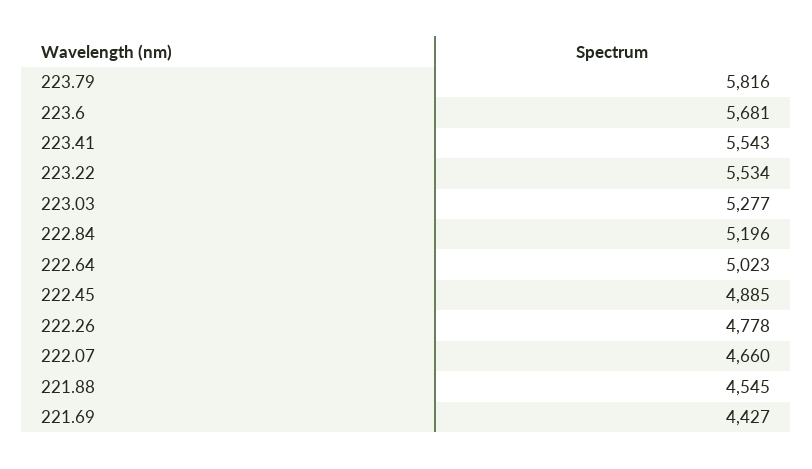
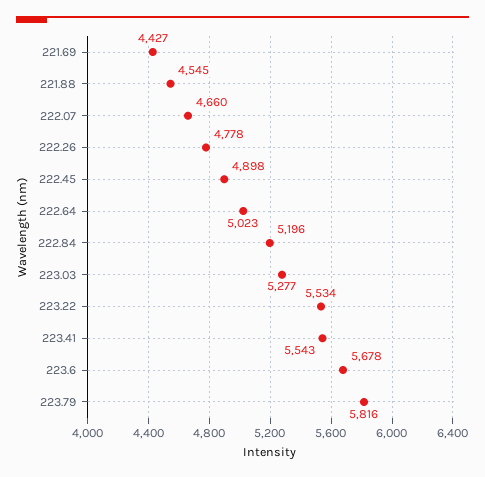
  {
    "223.79": 5816,
-   "223.6": 5681,
+   "223.6": 5678,
    "223.41": 5543,
    "223.22": 5534,
    "223.03": 5277,
    "222.84": 5196,
    "222.64": 5023,
-   "222.45": 4885,
+   "222.45": 4898,
    "222.26": 4778,
    "222.07": 4660,
    "221.88": 4545,
    "221.69": 4427
  }

